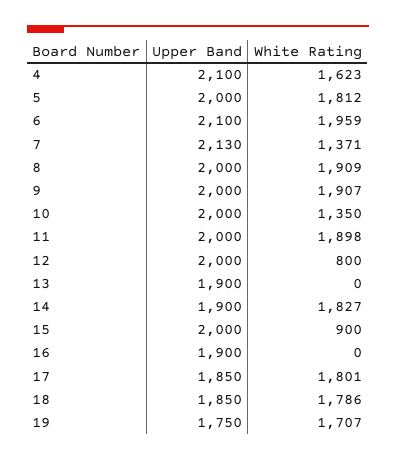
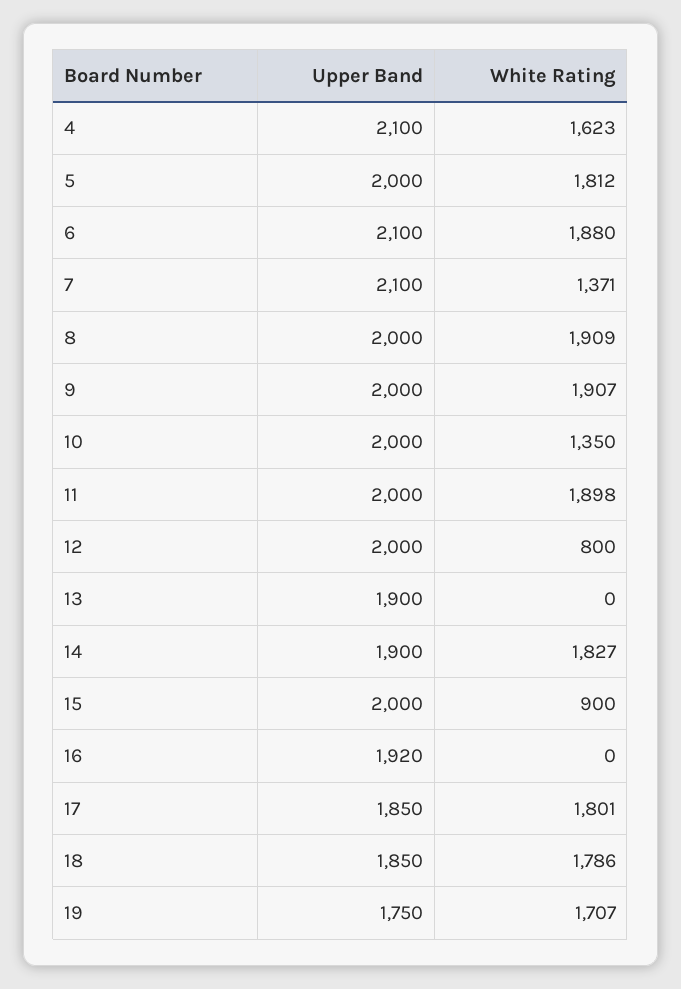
  {
    "Upper Band": {
      "4": 2100,
      "5": 2000,
      "6": 2100,
-     "7": 2130,
+     "7": 2100,
      "8": 2000,
      "9": 2000,
      "10": 2000,
      "11": 2000,
      "12": 2000,
      "13": 1900,
      "14": 1900,
      "15": 2000,
-     "16": 1900,
+     "16": 1920,
      "17": 1850,
      "18": 1850,
      "19": 1750
    },
    "White Rating": {
      "4": 1623,
      "5": 1812,
-     "6": 1959,
+     "6": 1880,
      "7": 1371,
      "8": 1909,
      "9": 1907,
      "10": 1350,
      "11": 1898,
      "12": 800,
      "13": 0,
      "14": 1827,
      "15": 900,
      "16": 0,
      "17": 1801,
      "18": 1786,
      "19": 1707
    }
  }

